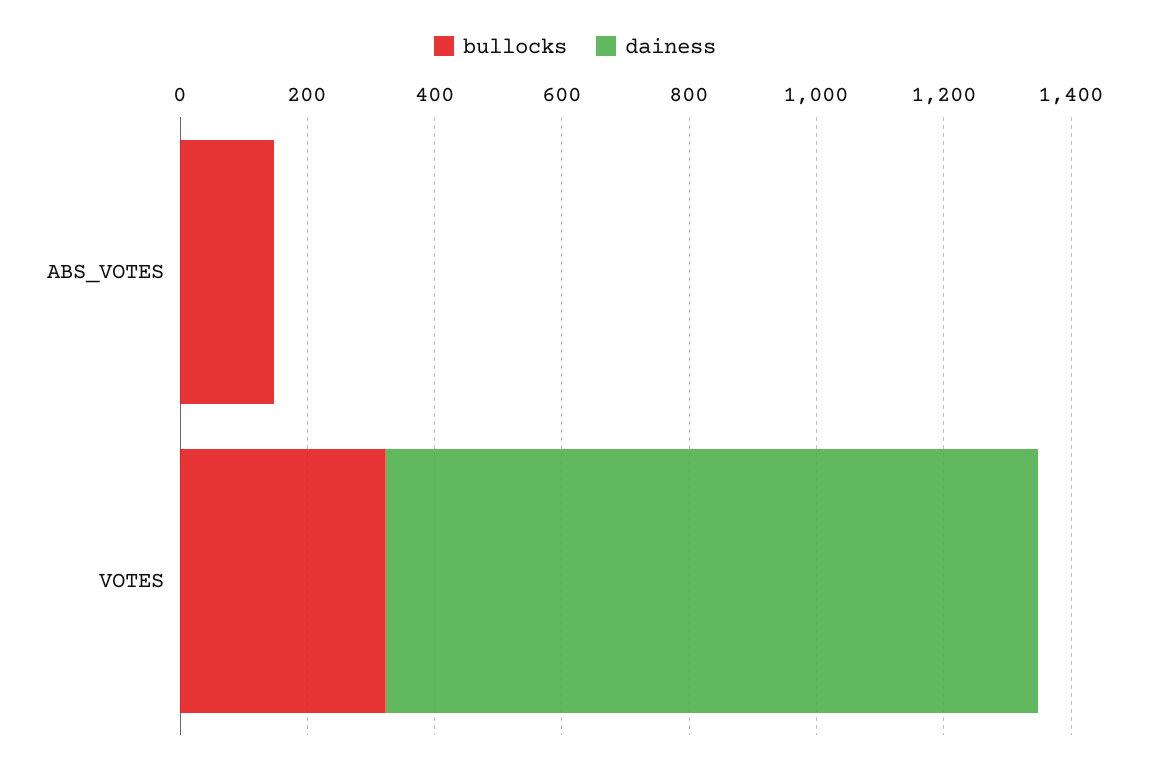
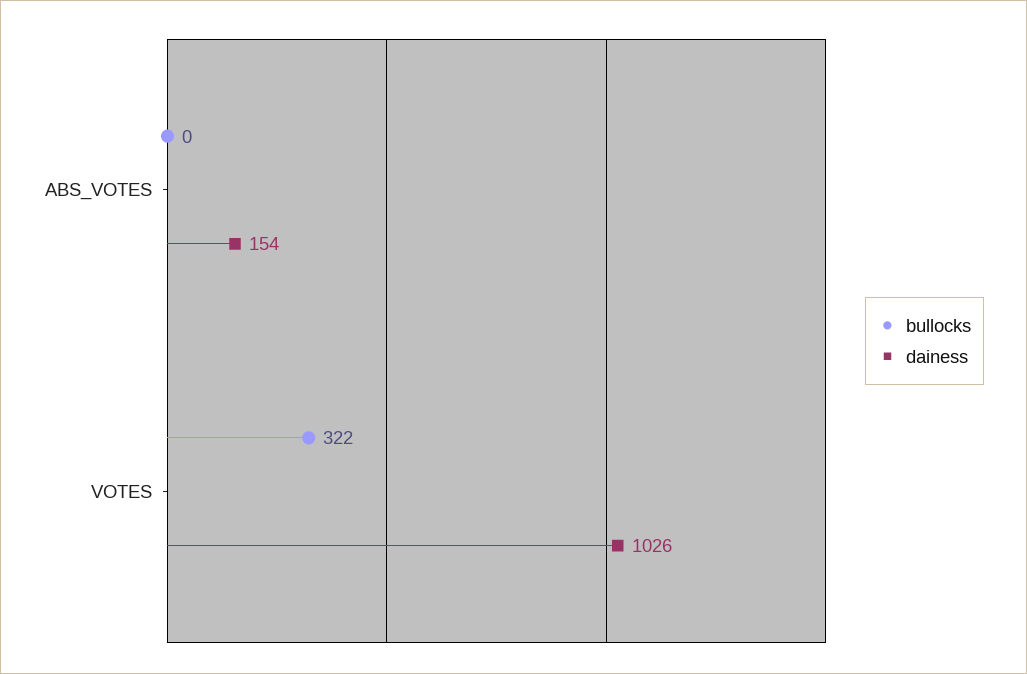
  {
    "bullocks": {
-     "ABS_VOTES": 150,
+     "ABS_VOTES": 0,
      "VOTES": 322
    },
    "dainess": {
-     "ABS_VOTES": 0,
+     "ABS_VOTES": 154,
      "VOTES": 1026
    }
  }

